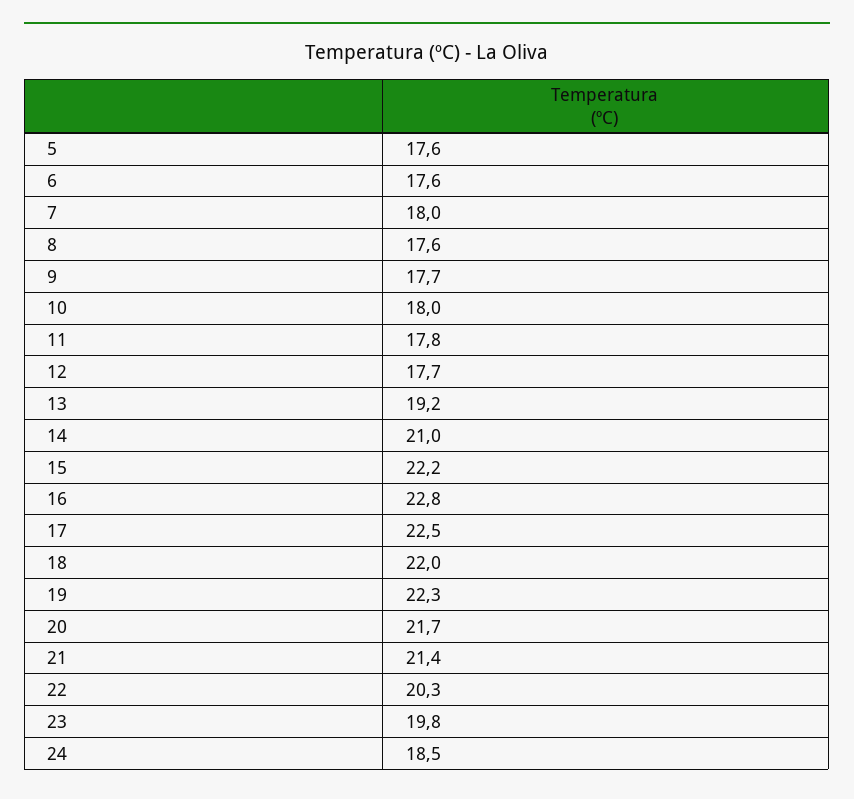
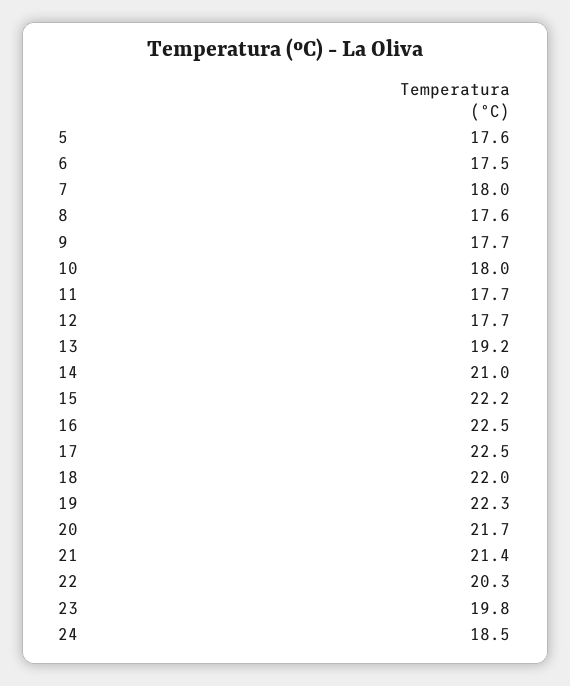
  {
    "5": 17.6,
-   "6": 17.6,
+   "6": 17.5,
    "7": 18,
    "8": 17.6,
    "9": 17.7,
    "10": 18,
-   "11": 17.8,
+   "11": 17.7,
    "12": 17.7,
    "13": 19.2,
    "14": 21,
    "15": 22.2,
-   "16": 22.8,
+   "16": 22.5,
    "17": 22.5,
    "18": 22,
    "19": 22.3,
    "20": 21.7,
    "21": 21.4,
    "22": 20.3,
    "23": 19.8,
    "24": 18.5
  }

